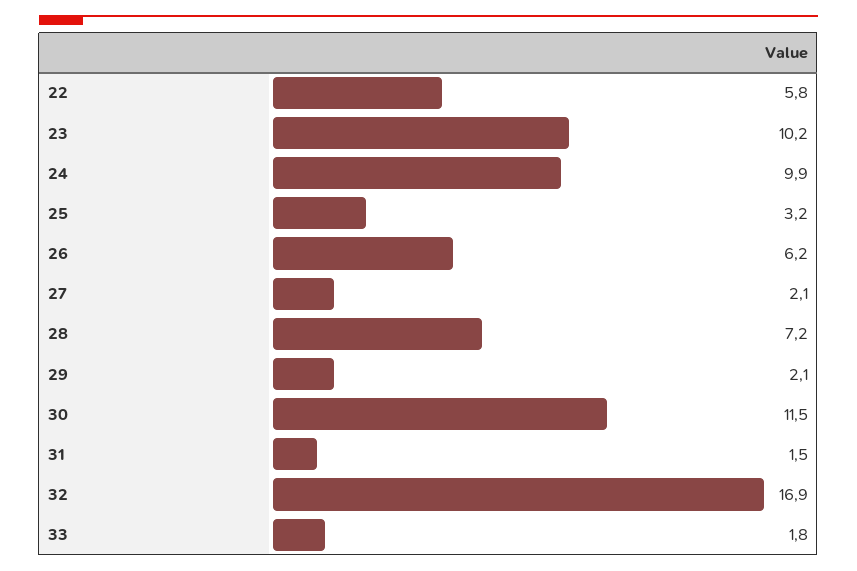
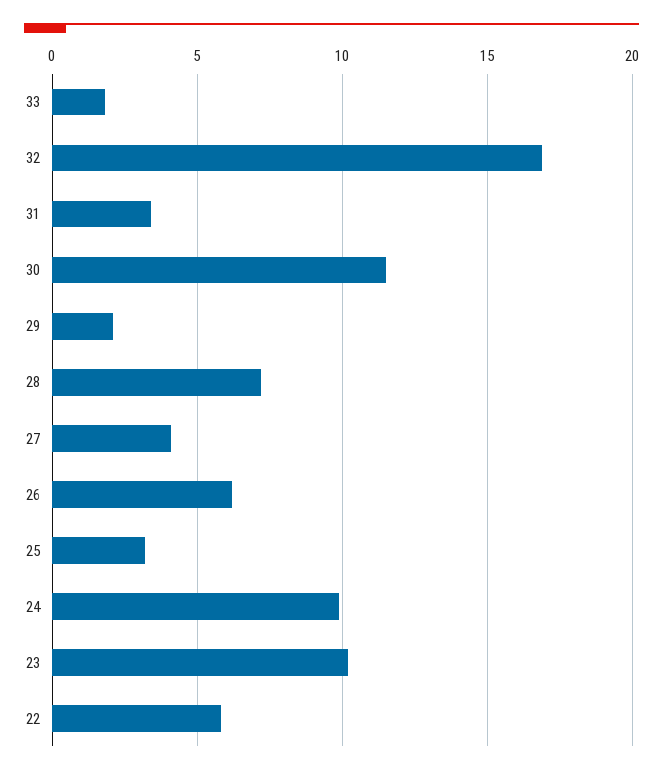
  {
    "22": 5.8,
    "23": 10.2,
    "24": 9.9,
    "25": 3.2,
    "26": 6.2,
-   "27": 2.1,
+   "27": 4,
    "28": 7.2,
    "29": 2.1,
    "30": 11.5,
-   "31": 1.5,
+   "31": 3.5,
    "32": 16.9,
    "33": 1.8
  }

